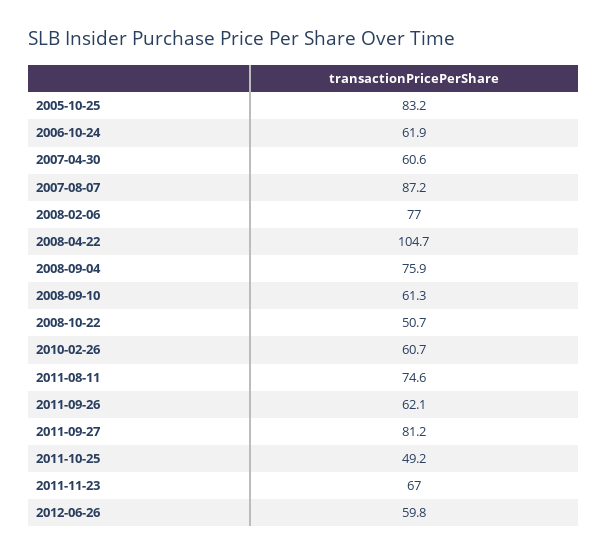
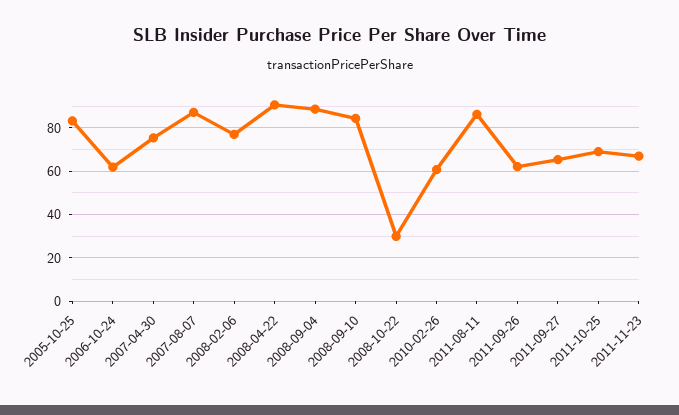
  {
    "2005-10-25": 83.2,
    "2006-10-24": 61.9,
-   "2007-04-30": 60.6,
+   "2007-04-30": 75,
    "2007-08-07": 87.2,
    "2008-02-06": 77,
-   "2008-04-22": 104.7,
+   "2008-04-22": 90,
-   "2008-09-04": 75.9,
+   "2008-09-04": 90,
-   "2008-09-10": 61.3,
+   "2008-09-10": 85,
-   "2008-10-22": 50.7,
+   "2008-10-22": 30,
    "2010-02-26": 60.7,
-   "2011-08-11": 74.6,
+   "2011-08-11": 85,
    "2011-09-26": 62.1,
-   "2011-09-27": 81.2,
+   "2011-09-27": 65,
-   "2011-10-25": 49.2,
+   "2011-10-25": 70,
-   "2011-11-23": 67,
+   "2011-11-23": 67
-   "2012-06-26": 59.8
  }

